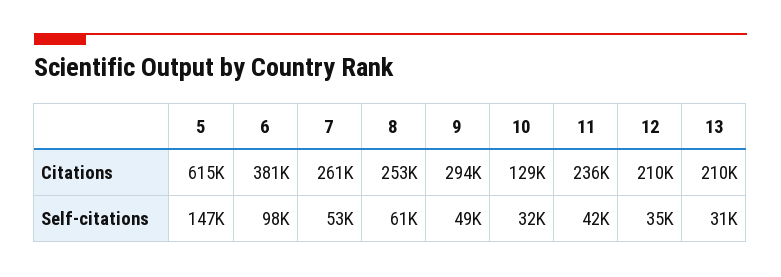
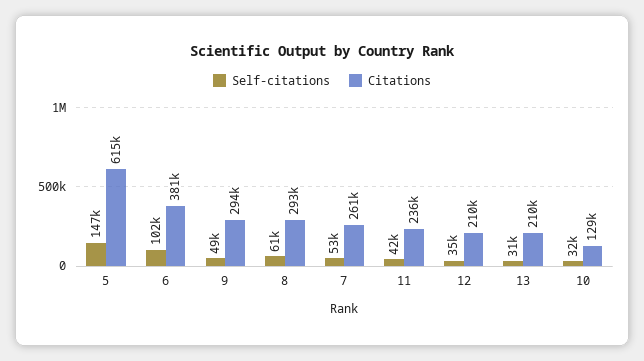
  {
    "Citations": {
      "5": 615000,
      "6": 381000,
      "7": 261000,
-     "8": 253000,
+     "8": 293000,
      "9": 294000,
      "10": 129000,
      "11": 236000,
      "12": 210000,
      "13": 210000
    },
    "Self-citations": {
      "5": 147000,
-     "6": 98000,
+     "6": 102000,
      "7": 53000,
      "8": 61000,
      "9": 49000,
      "10": 32000,
      "11": 42000,
      "12": 35000,
      "13": 31000
    }
  }

